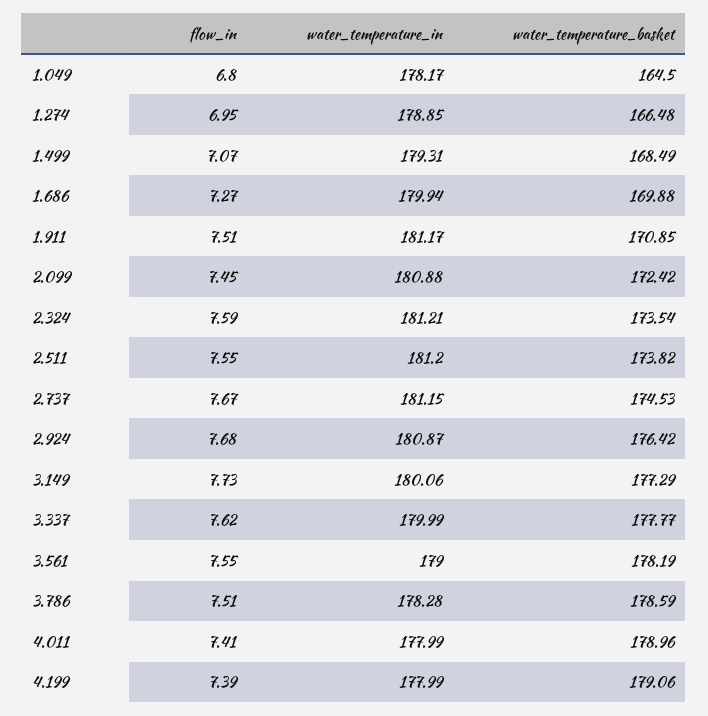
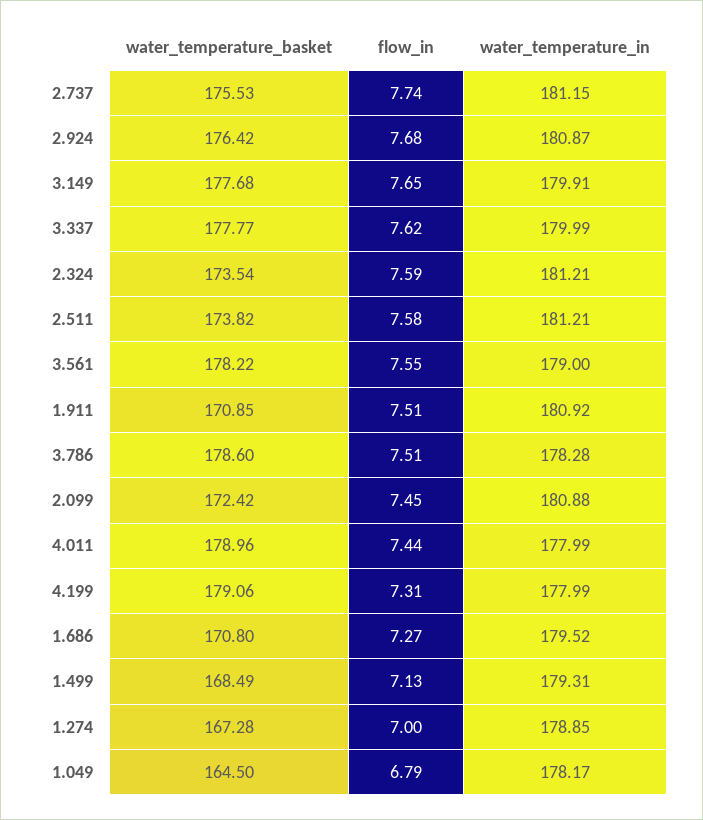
  {
    "flow_in": {
-     "1.049": 6.8,
+     "1.049": 6.79,
-     "1.274": 6.95,
+     "1.274": 7,
-     "1.499": 7.07,
+     "1.499": 7.13,
      "1.686": 7.27,
      "1.911": 7.51,
      "2.099": 7.45,
      "2.324": 7.59,
-     "2.511": 7.55,
+     "2.511": 7.58,
-     "2.737": 7.67,
+     "2.737": 7.74,
      "2.924": 7.68,
-     "3.149": 7.73,
+     "3.149": 7.65,
      "3.337": 7.62,
      "3.561": 7.55,
      "3.786": 7.51,
-     "4.011": 7.41,
+     "4.011": 7.44,
-     "4.199": 7.39
+     "4.199": 7.31
    },
    "water_temperature_in": {
      "1.049": 178.17,
      "1.274": 178.85,
      "1.499": 179.31,
-     "1.686": 179.94,
+     "1.686": 179.52,
-     "1.911": 181.17,
+     "1.911": 180.92,
      "2.099": 180.88,
      "2.324": 181.21,
-     "2.511": 181.2,
+     "2.511": 181.21,
      "2.737": 181.15,
      "2.924": 180.87,
-     "3.149": 180.06,
+     "3.149": 179.91,
      "3.337": 179.99,
      "3.561": 179,
      "3.786": 178.28,
      "4.011": 177.99,
      "4.199": 177.99
    },
    "water_temperature_basket": {
      "1.049": 164.5,
-     "1.274": 166.48,
+     "1.274": 167.28,
      "1.499": 168.49,
-     "1.686": 169.88,
+     "1.686": 170.8,
      "1.911": 170.85,
      "2.099": 172.42,
      "2.324": 173.54,
      "2.511": 173.82,
-     "2.737": 174.53,
+     "2.737": 175.53,
      "2.924": 176.42,
-     "3.149": 177.29,
+     "3.149": 177.68,
      "3.337": 177.77,
-     "3.561": 178.19,
+     "3.561": 178.22,
-     "3.786": 178.59,
+     "3.786": 178.6,
      "4.011": 178.96,
      "4.199": 179.06
    }
  }

